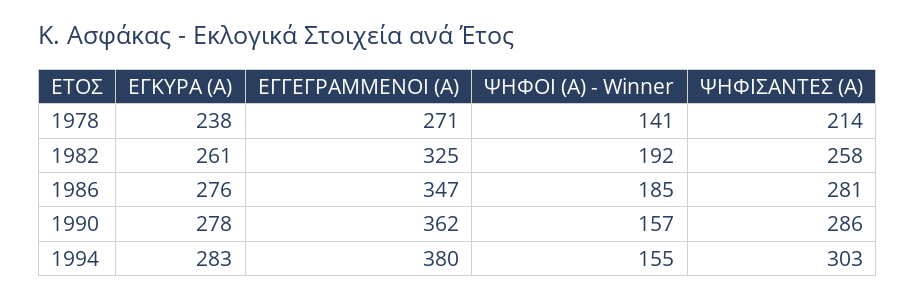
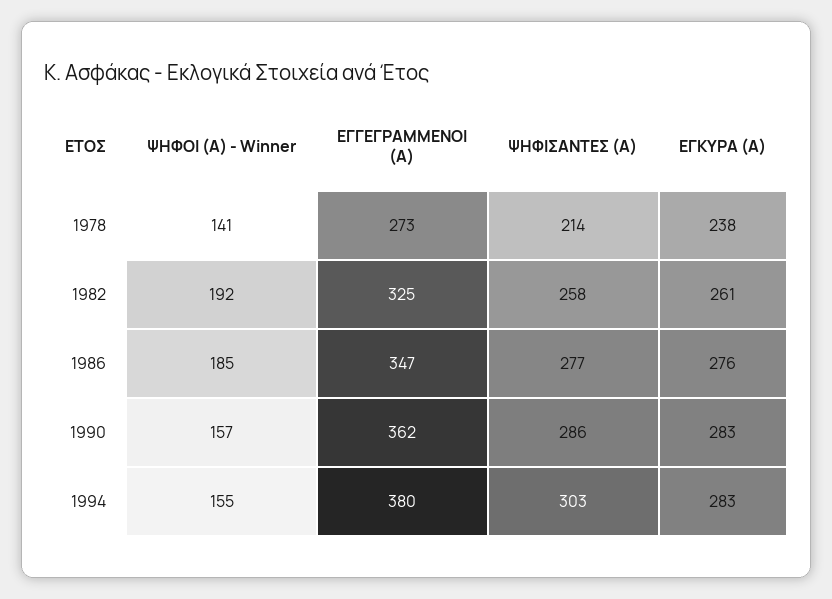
  {
    "ΕΓΚΥΡΑ (Α)": {
      "1978": 238,
      "1982": 261,
      "1986": 276,
-     "1990": 278,
+     "1990": 283,
      "1994": 283
    },
    "ΕΓΓΕΓΡΑΜΜΕΝΟΙ (Α)": {
-     "1978": 271,
+     "1978": 273,
      "1982": 325,
      "1986": 347,
      "1990": 362,
      "1994": 380
    },
    "ΨΗΦΟΙ (Α) - Winner": {
      "1978": 141,
      "1982": 192,
      "1986": 185,
      "1990": 157,
      "1994": 155
    },
    "ΨΗΦΙΣΑΝΤΕΣ (Α)": {
      "1978": 214,
      "1982": 258,
-     "1986": 281,
+     "1986": 277,
      "1990": 286,
      "1994": 303
    }
  }

